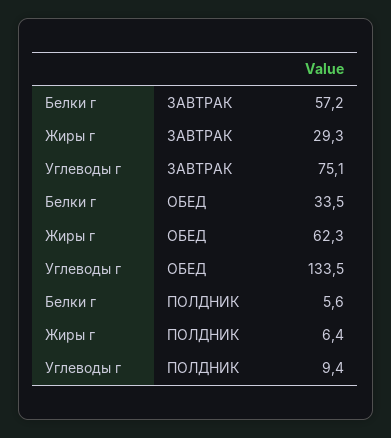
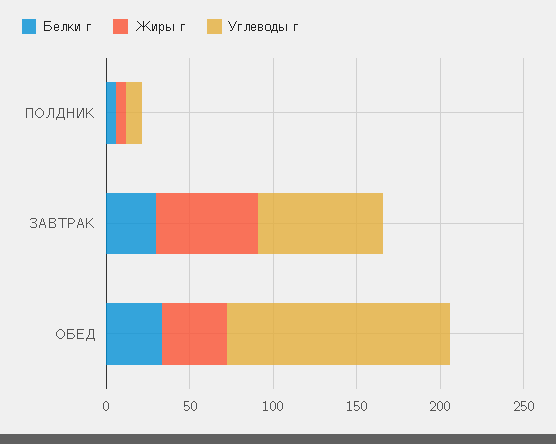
  {
    "Белки г": {
-     "ЗАВТРАК": 57.2,
+     "ЗАВТРАК": 30,
      "ОБЕД": 33.5,
      "ПОЛДНИК": 5.6
    },
    "Жиры г": {
-     "ЗАВТРАК": 29.3,
+     "ЗАВТРАК": 60,
-     "ОБЕД": 62.3,
+     "ОБЕД": 40,
      "ПОЛДНИК": 6.4
    },
    "Углеводы г": {
      "ЗАВТРАК": 75.1,
      "ОБЕД": 133.5,
      "ПОЛДНИК": 9.4
    }
  }

